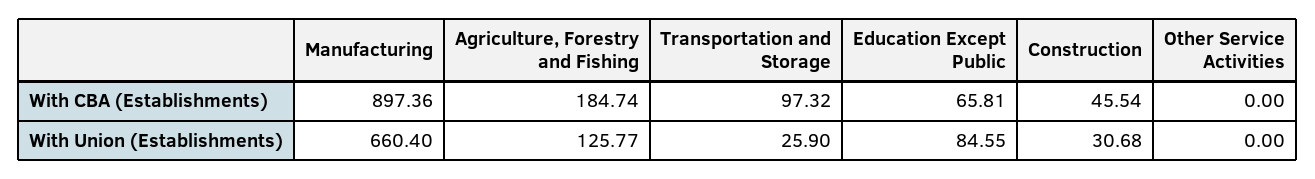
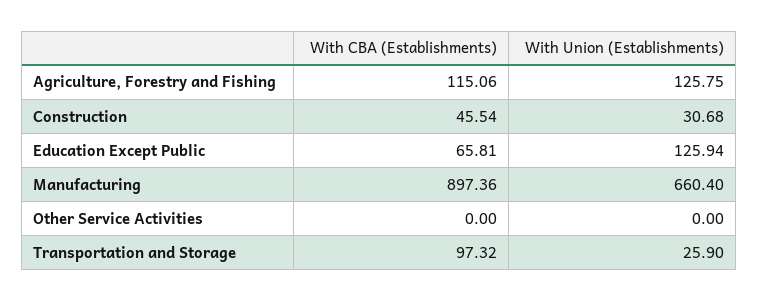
  {
    "Manufacturing": {
      "With CBA (Establishments)": 897.36,
      "With Union (Establishments)": 660.4
    },
    "Agriculture, Forestry and Fishing": {
-     "With CBA (Establishments)": 184.74,
+     "With CBA (Establishments)": 115.06,
-     "With Union (Establishments)": 125.77
+     "With Union (Establishments)": 125.75
    },
    "Transportation and Storage": {
      "With CBA (Establishments)": 97.32,
      "With Union (Establishments)": 25.9
    },
    "Education Except Public": {
      "With CBA (Establishments)": 65.81,
-     "With Union (Establishments)": 84.55
+     "With Union (Establishments)": 125.94
    },
    "Construction": {
      "With CBA (Establishments)": 45.54,
      "With Union (Establishments)": 30.68
    },
    "Other Service Activities": {
      "With CBA (Establishments)": 0,
      "With Union (Establishments)": 0
    }
  }

